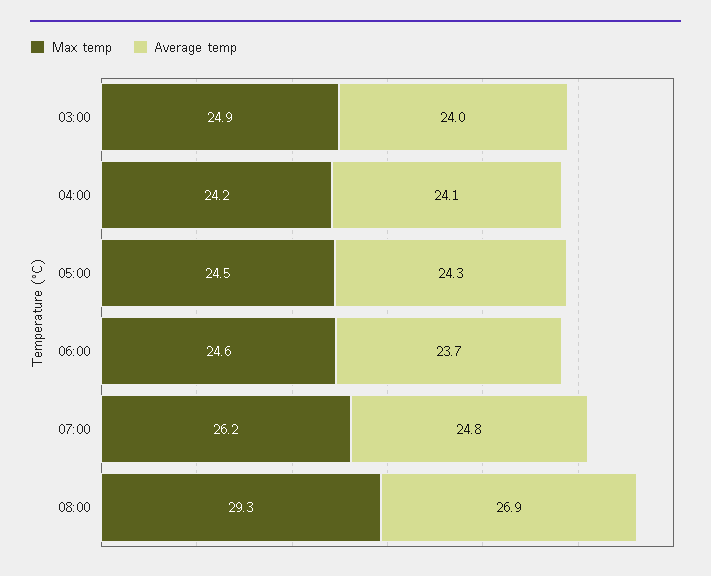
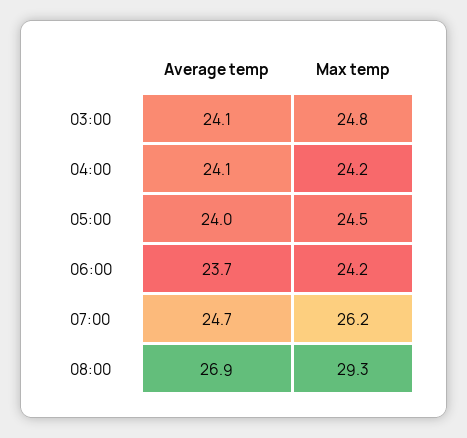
  {
    "Max temp": {
-     "03:00": 24.9,
+     "03:00": 24.8,
      "04:00": 24.2,
      "05:00": 24.5,
-     "06:00": 24.6,
+     "06:00": 24.2,
      "07:00": 26.2,
      "08:00": 29.3
    },
    "Average temp": {
-     "03:00": 24,
+     "03:00": 24.1,
      "04:00": 24.1,
-     "05:00": 24.3,
+     "05:00": 24,
      "06:00": 23.7,
-     "07:00": 24.8,
+     "07:00": 24.7,
      "08:00": 26.9
    }
  }

